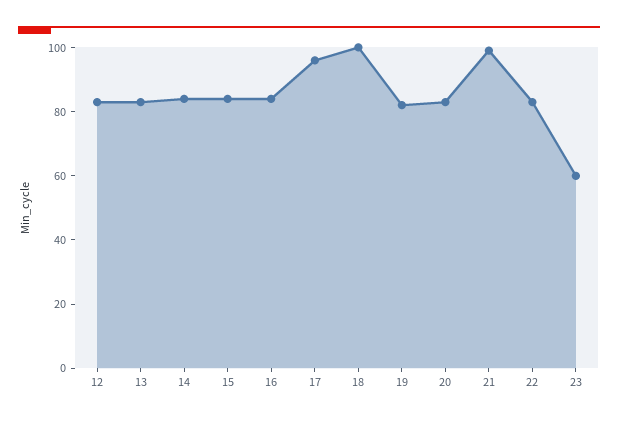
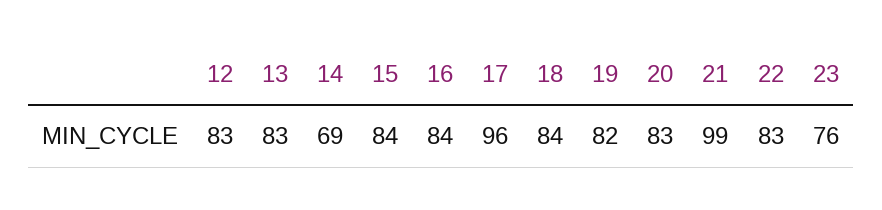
  {
    "12": 83,
    "13": 83,
-   "14": 85,
+   "14": 69,
    "15": 84,
    "16": 84,
    "17": 96,
-   "18": 100,
+   "18": 84,
    "19": 82,
    "20": 83,
    "21": 99,
    "22": 83,
-   "23": 60
+   "23": 76
  }

